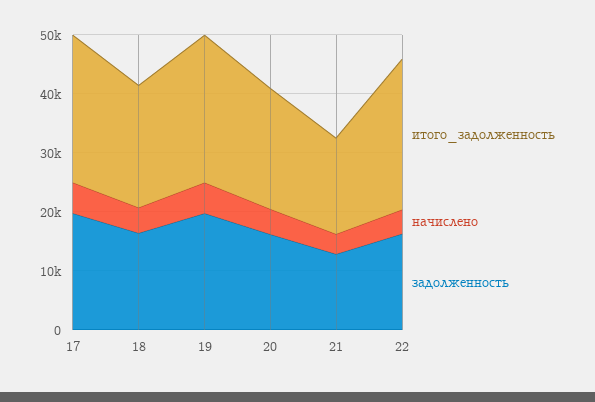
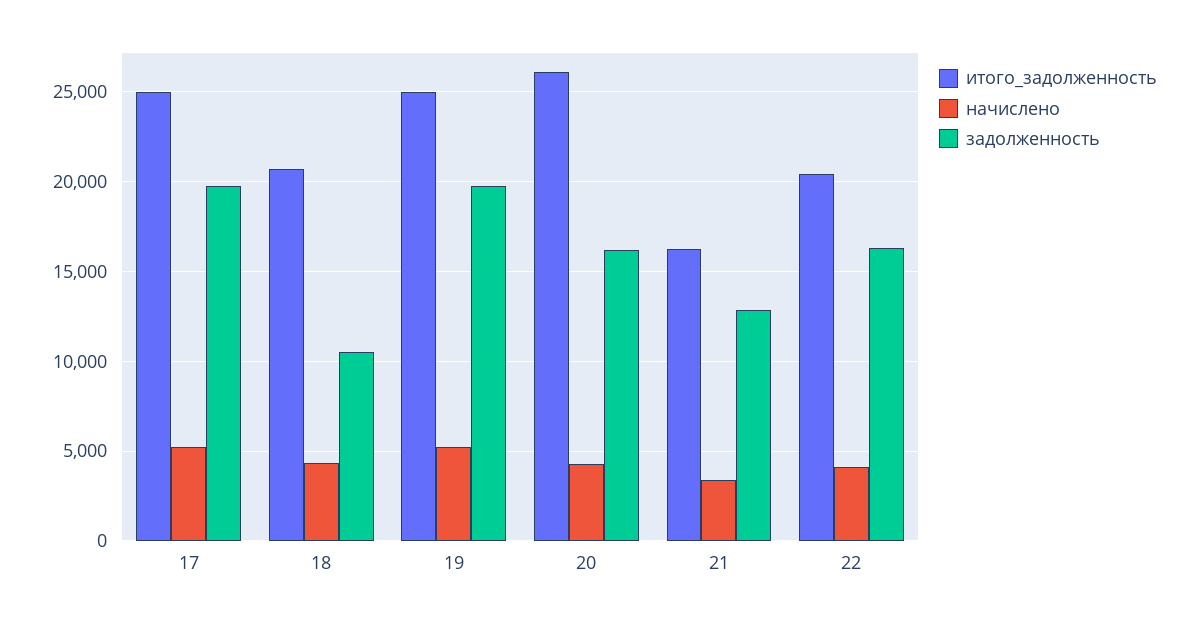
  {
    "итого_задолженность": {
      "17": 25000,
      "18": 20500,
      "19": 25000,
-     "20": 20000,
+     "20": 26000,
      "21": 16000,
-     "22": 26000
+     "22": 20500
    },
    "начислено": {
      "17": 5000,
      "18": 4500,
      "19": 5000,
      "20": 4500,
      "21": 3500,
      "22": 4000
    },
    "задолженность": {
      "17": 19500,
-     "18": 16000,
+     "18": 10500,
      "19": 19500,
      "20": 16000,
      "21": 13000,
      "22": 16500
    }
  }

